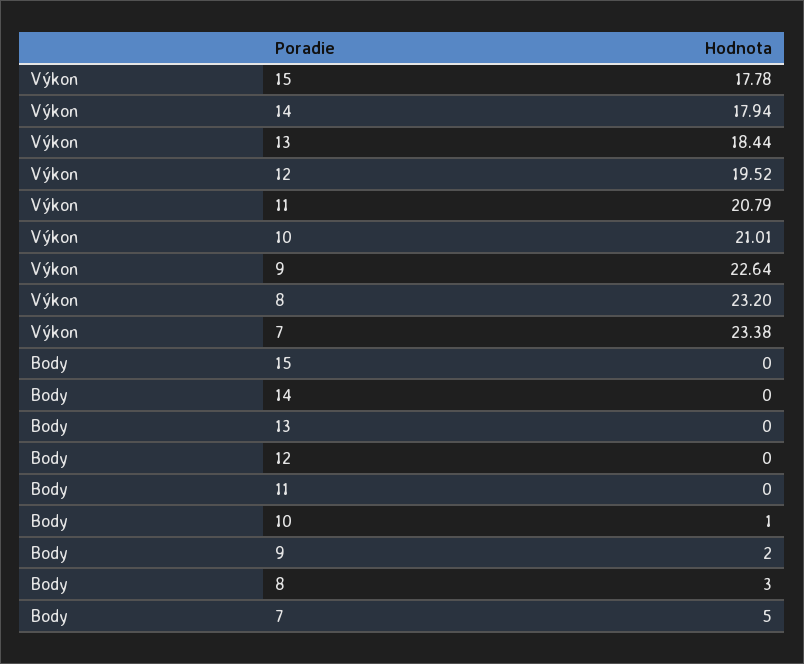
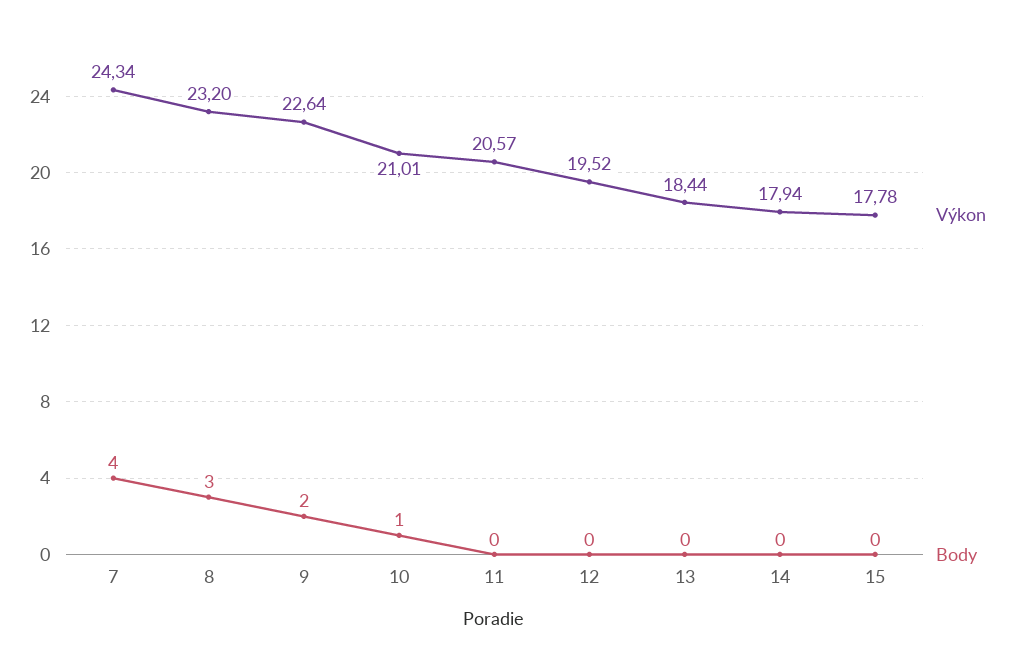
  {
    "Výkon": {
      "15": 17.78,
      "14": 17.94,
      "13": 18.44,
      "12": 19.52,
-     "11": 20.79,
+     "11": 20.57,
      "10": 21.01,
      "9": 22.64,
      "8": 23.2,
-     "7": 23.38
+     "7": 24.34
    },
    "Body": {
      "15": 0,
      "14": 0,
      "13": 0,
      "12": 0,
      "11": 0,
      "10": 1,
      "9": 2,
      "8": 3,
-     "7": 5
+     "7": 4
    }
  }

